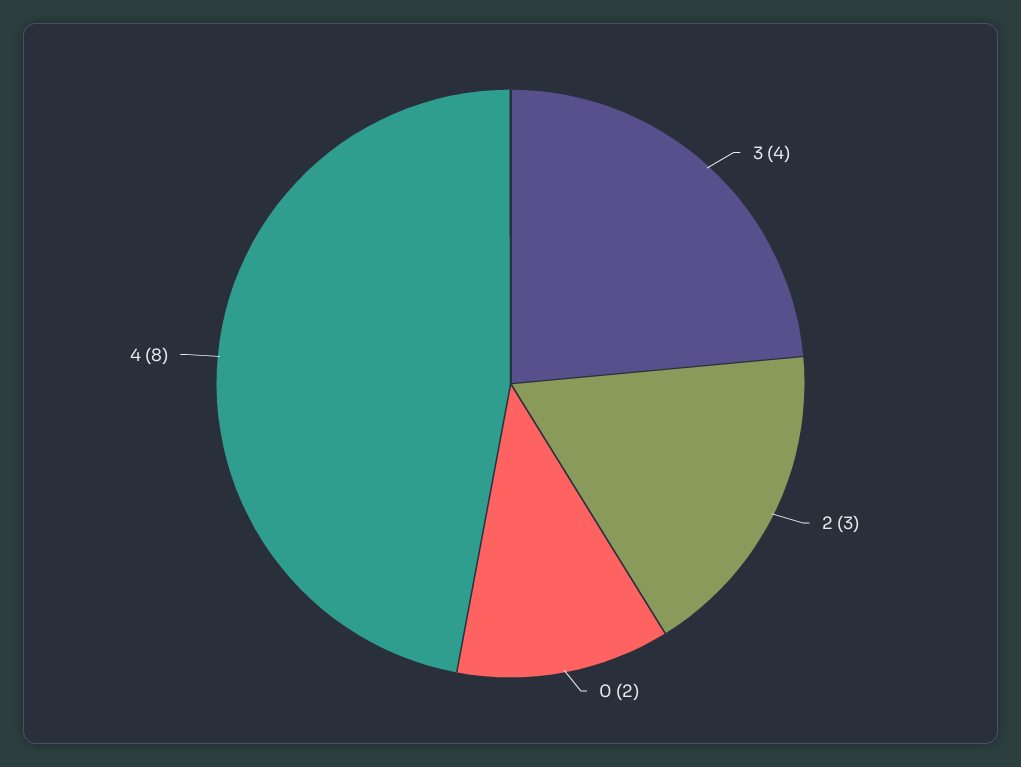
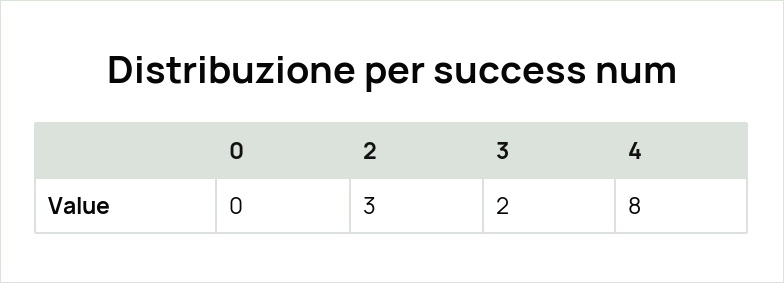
  {
-   "3": 4,
+   "3": 2,
    "2": 3,
-   "0": 2,
+   "0": 0,
    "4": 8
  }

